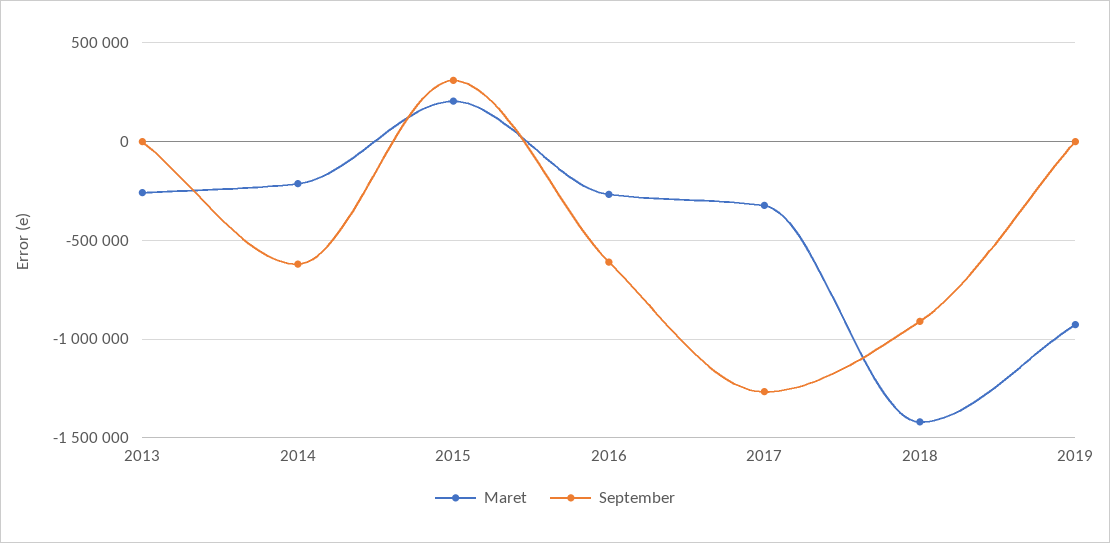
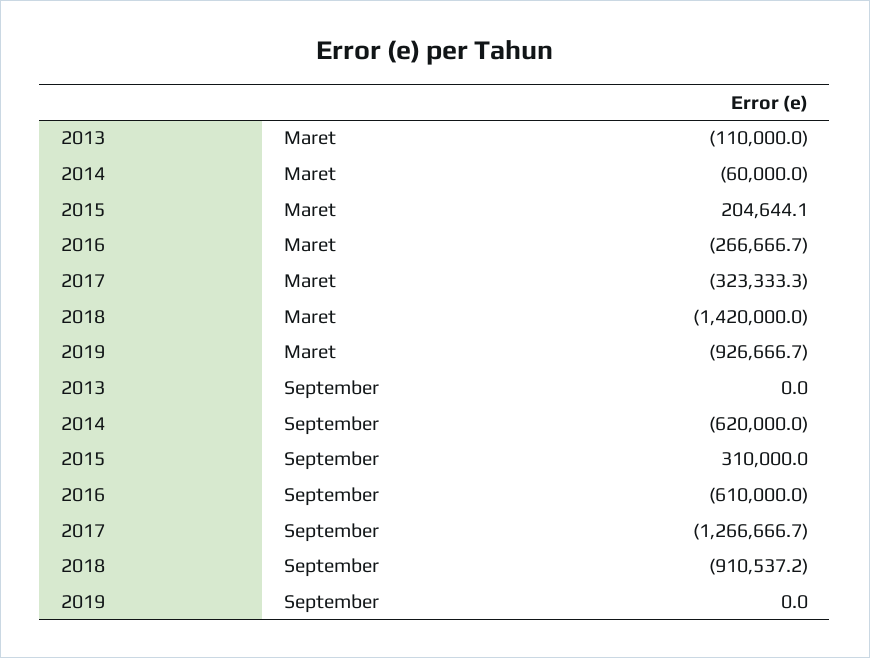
  {
    "Maret": {
-     "2013": -250000,
+     "2013": -110000,
-     "2014": -200000,
+     "2014": -60000,
      "2015": 204644.1,
      "2016": -266666.7,
      "2017": -323333.3,
      "2018": -1420000,
      "2019": -926666.7
    },
    "September": {
      "2013": 0,
      "2014": -620000,
      "2015": 310000,
      "2016": -610000,
      "2017": -1266666.7,
      "2018": -910537.2,
      "2019": 0
    }
  }

